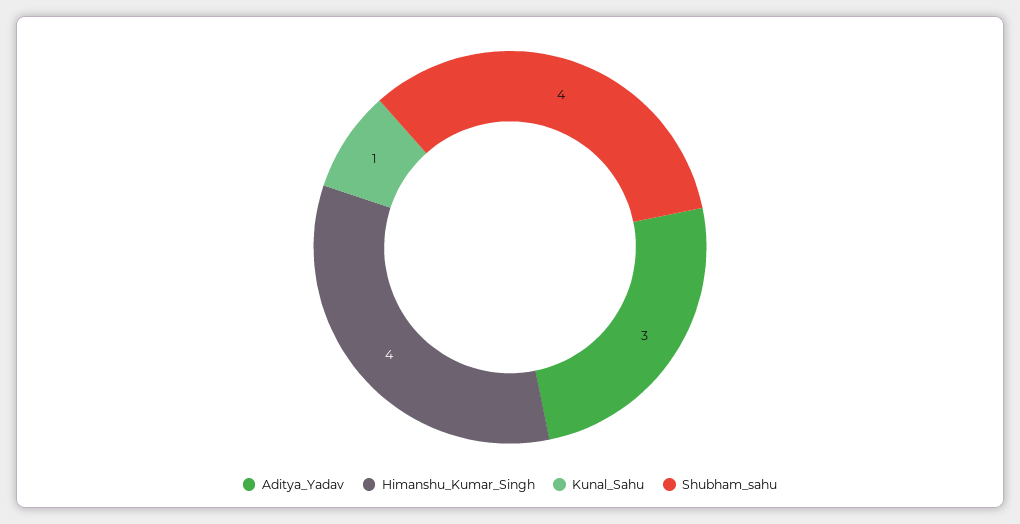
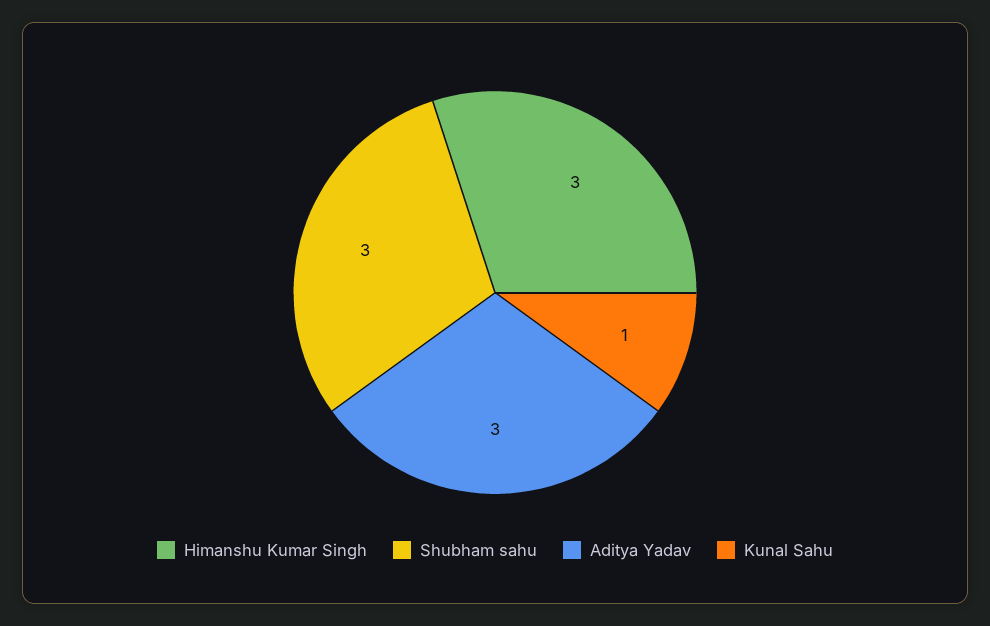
  {
    "Aditya_Yadav": 3,
-   "Himanshu_Kumar_Singh": 4,
+   "Himanshu_Kumar_Singh": 3,
    "Kunal_Sahu": 1,
-   "Shubham_sahu": 4
+   "Shubham_sahu": 3
  }

